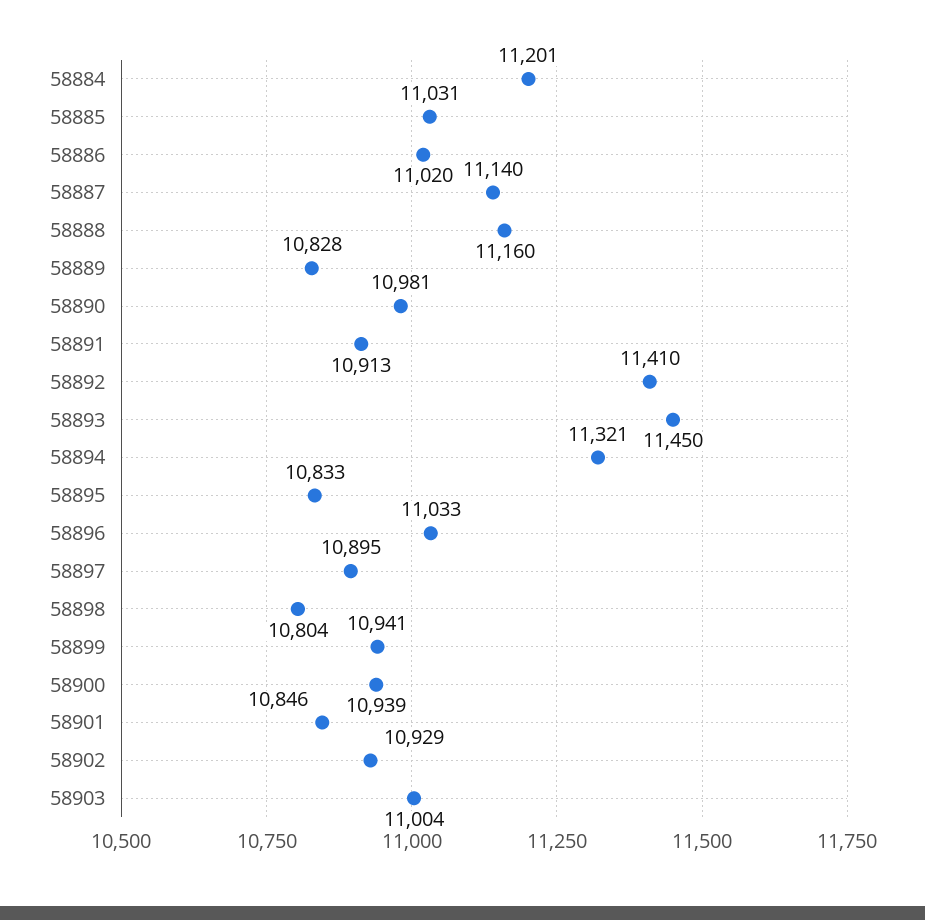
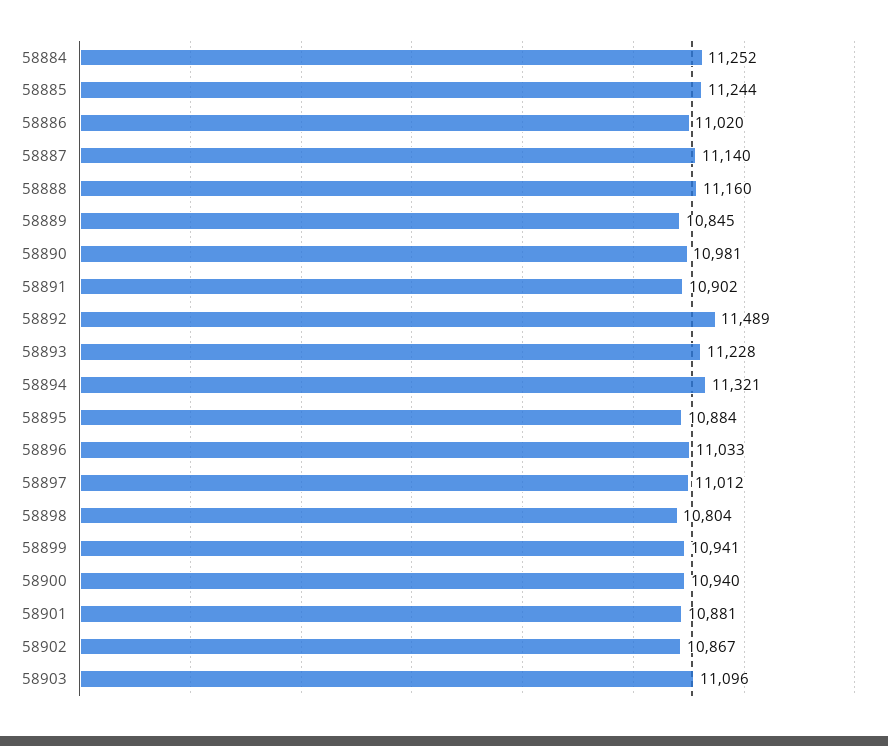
  {
-   "58884": 11201,
+   "58884": 11252,
-   "58885": 11031,
+   "58885": 11244,
    "58886": 11020,
    "58887": 11140,
    "58888": 11160,
-   "58889": 10828,
+   "58889": 10845,
    "58890": 10981,
-   "58891": 10913,
+   "58891": 10902,
-   "58892": 11410,
+   "58892": 11489,
-   "58893": 11450,
+   "58893": 11228,
    "58894": 11321,
-   "58895": 10833,
+   "58895": 10884,
    "58896": 11033,
-   "58897": 10895,
+   "58897": 11012,
    "58898": 10804,
    "58899": 10941,
-   "58900": 10939,
+   "58900": 10940,
-   "58901": 10846,
+   "58901": 10881,
-   "58902": 10929,
+   "58902": 10867,
-   "58903": 11004
+   "58903": 11096
  }

